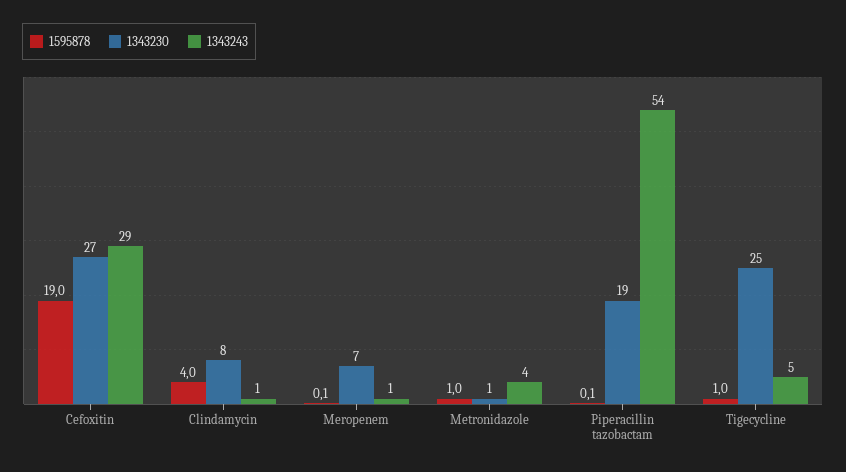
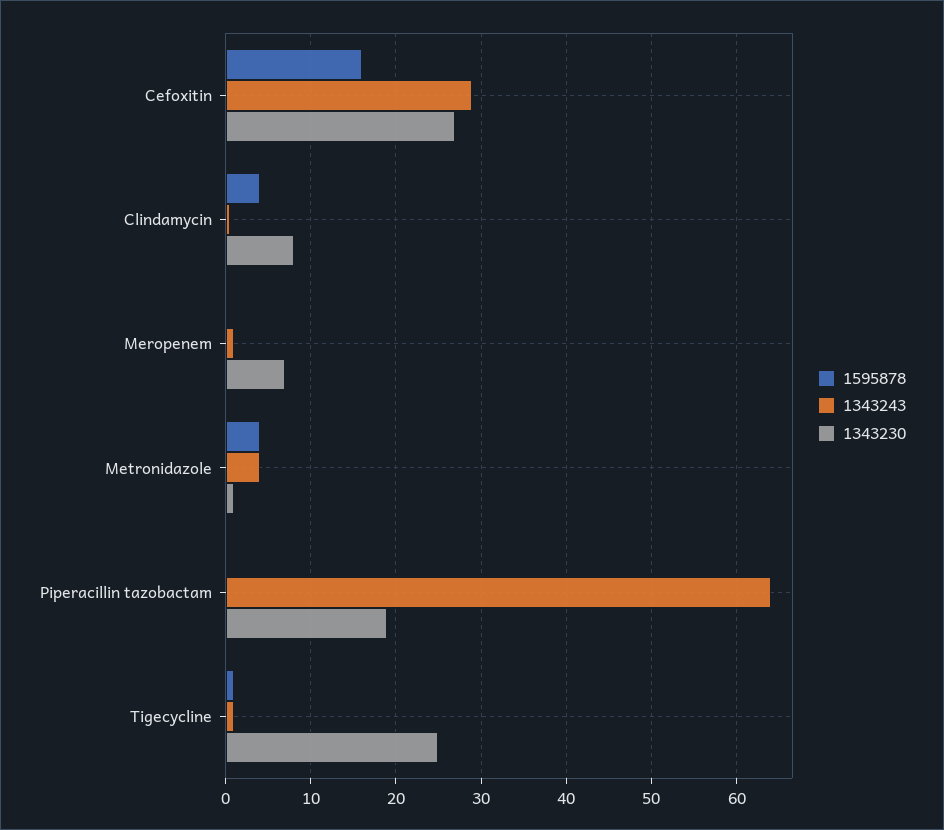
  {
    "1595878": {
-     "Cefoxitin": 19,
+     "Cefoxitin": 16,
      "Clindamycin": 4,
      "Meropenem": 0.1,
-     "Metronidazole": 1,
+     "Metronidazole": 4,
      "Piperacillin tazobactam": 0.1,
      "Tigecycline": 1
    },
    "1343230": {
      "Cefoxitin": 27,
      "Clindamycin": 8,
      "Meropenem": 7,
      "Metronidazole": 1,
      "Piperacillin tazobactam": 19,
      "Tigecycline": 25
    },
    "1343243": {
      "Cefoxitin": 29,
      "Clindamycin": 1,
      "Meropenem": 1,
      "Metronidazole": 4,
-     "Piperacillin tazobactam": 54,
+     "Piperacillin tazobactam": 64,
-     "Tigecycline": 5
+     "Tigecycline": 1
    }
  }

